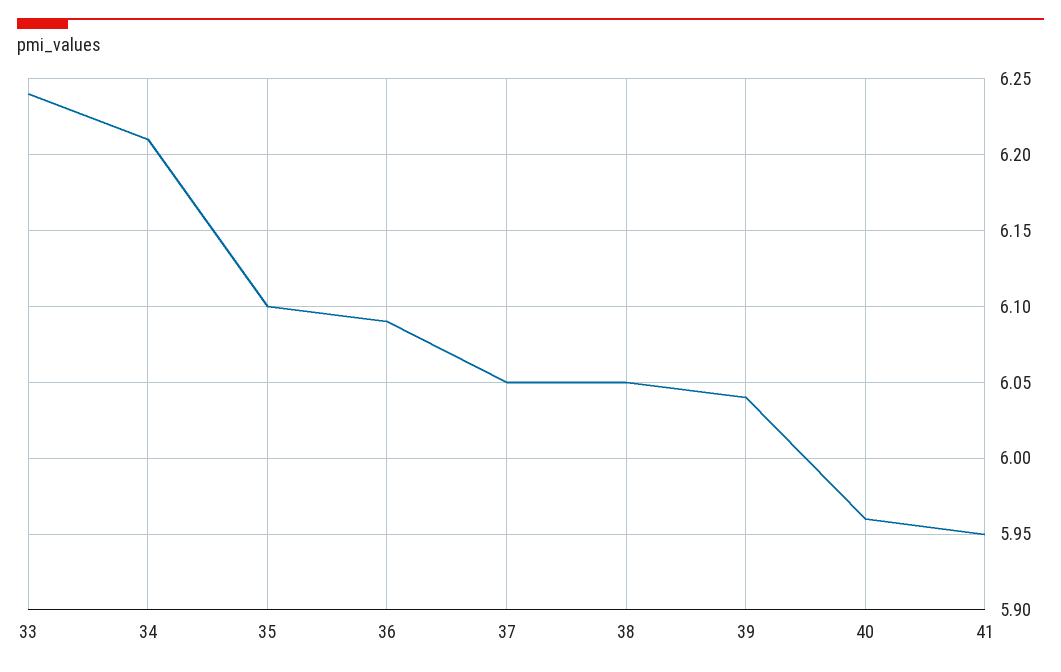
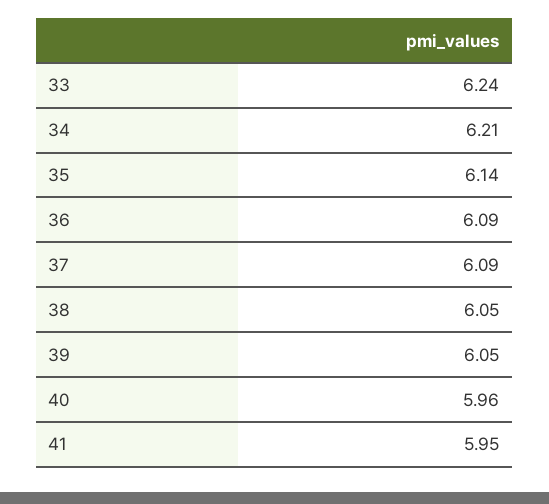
  {
    "33": 6.24,
    "34": 6.21,
-   "35": 6.1,
+   "35": 6.14,
    "36": 6.09,
-   "37": 6.05,
+   "37": 6.09,
    "38": 6.05,
-   "39": 6.04,
+   "39": 6.05,
    "40": 5.96,
    "41": 5.95
  }

